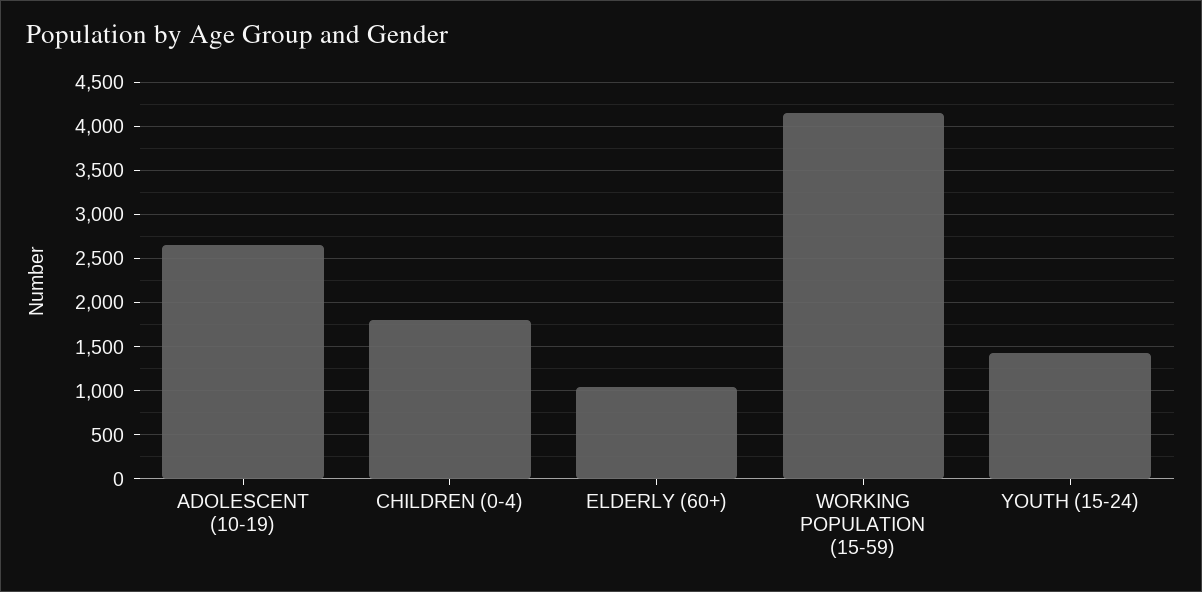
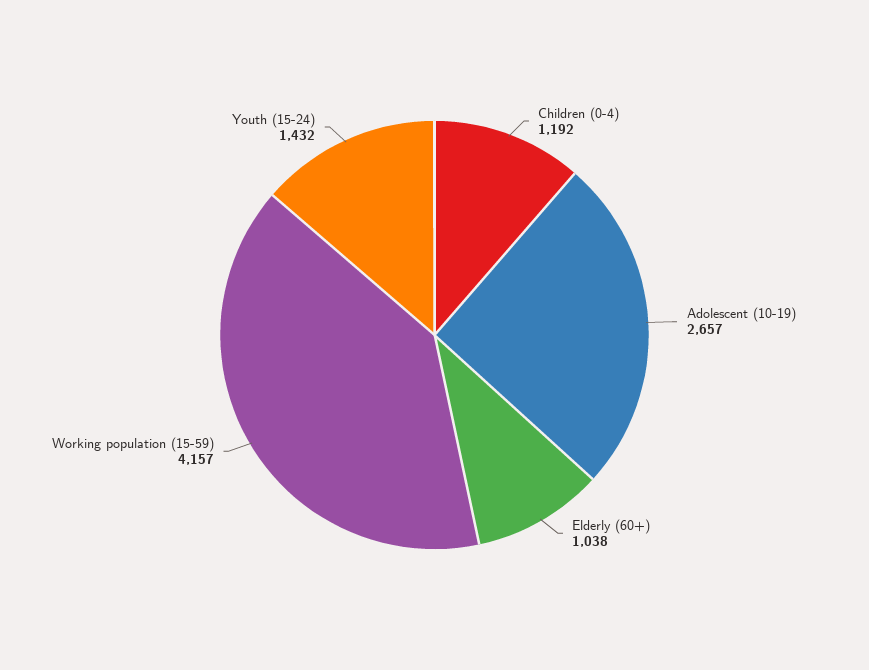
  {
    "ADOLESCENT (10-19)": 2657,
-   "CHILDREN (0-4)": 1800,
+   "CHILDREN (0-4)": 1192,
    "ELDERLY (60+)": 1038,
    "WORKING POPULATION (15-59)": 4157,
    "YOUTH (15-24)": 1432
  }

